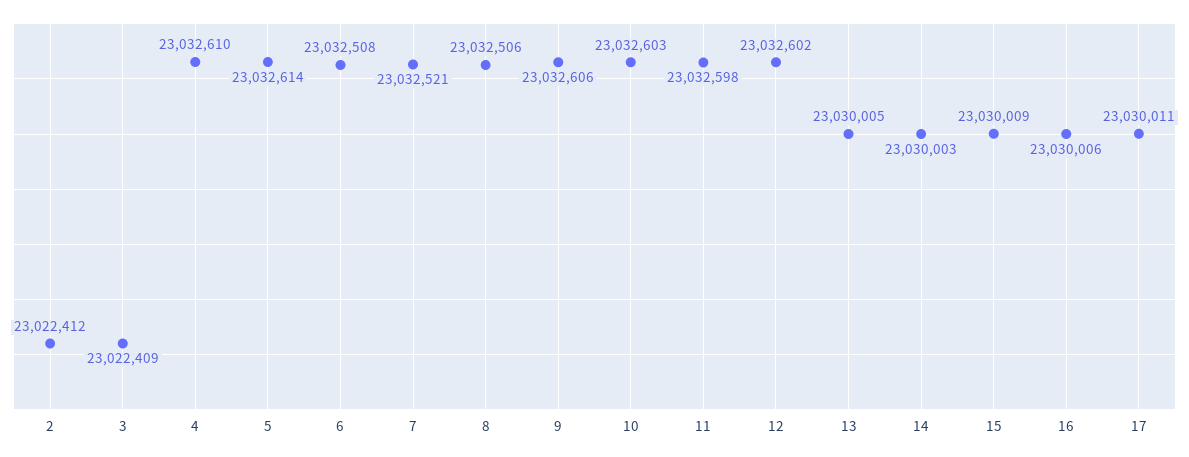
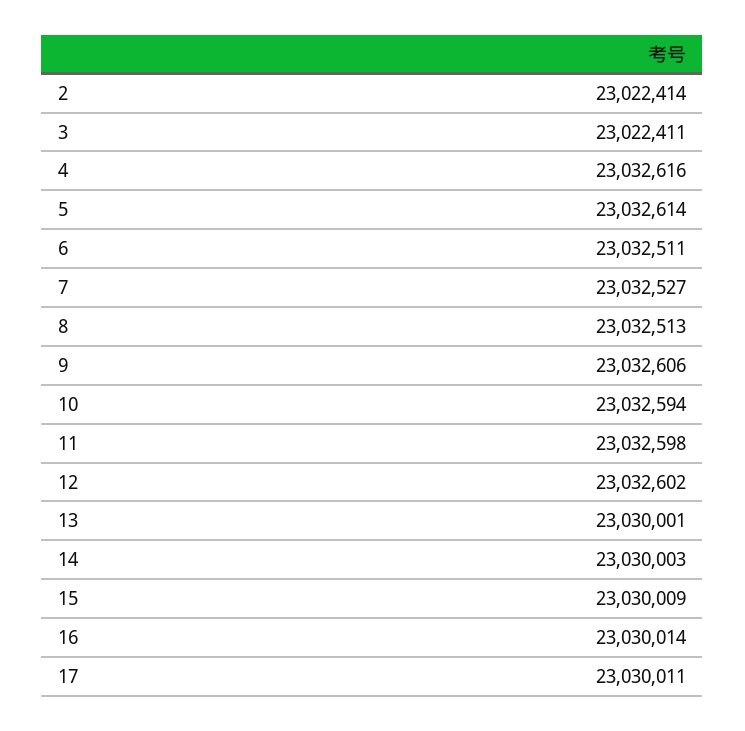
  {
-   "2": 23022412,
+   "2": 23022414,
-   "3": 23022409,
+   "3": 23022411,
-   "4": 23032610,
+   "4": 23032616,
    "5": 23032614,
-   "6": 23032508,
+   "6": 23032511,
-   "7": 23032521,
+   "7": 23032527,
-   "8": 23032506,
+   "8": 23032513,
    "9": 23032606,
-   "10": 23032603,
+   "10": 23032594,
    "11": 23032598,
    "12": 23032602,
-   "13": 23030005,
+   "13": 23030001,
    "14": 23030003,
    "15": 23030009,
-   "16": 23030006,
+   "16": 23030014,
    "17": 23030011
  }

